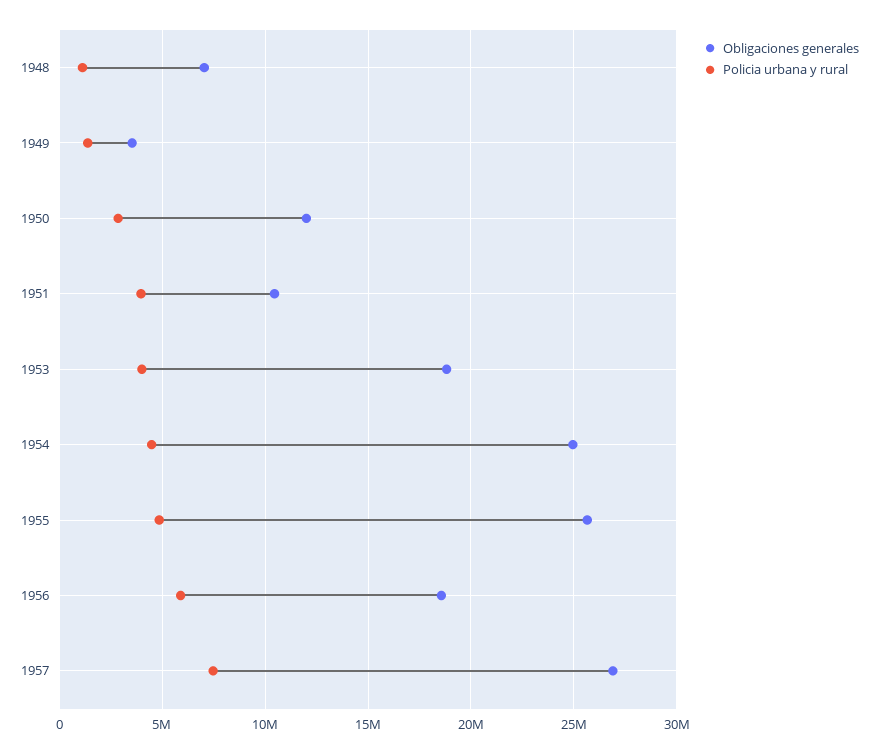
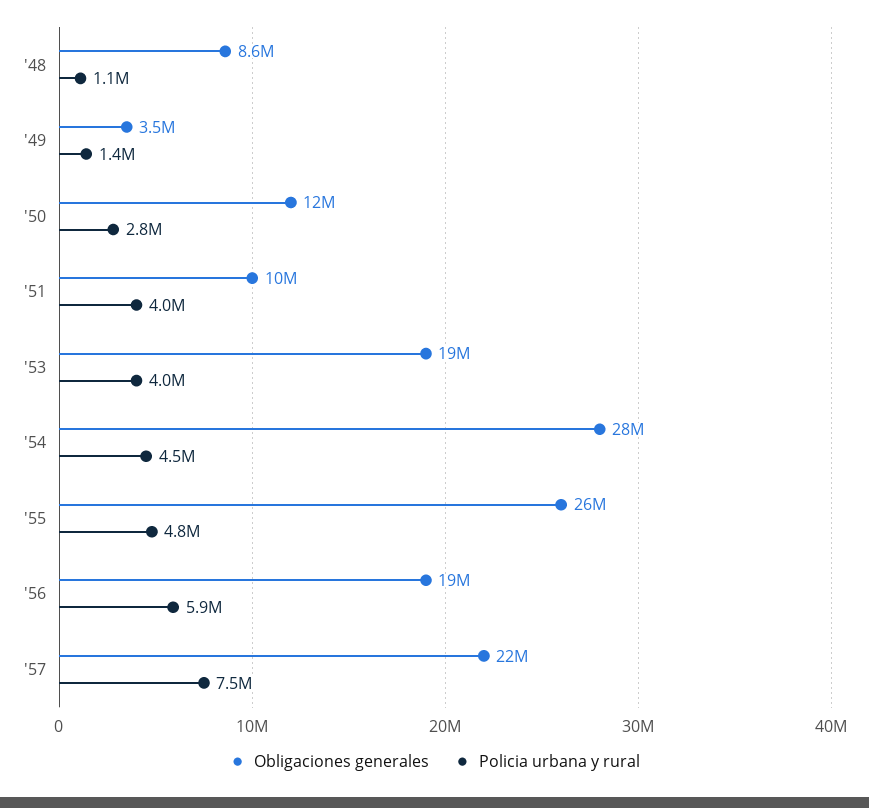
  {
    "Obligaciones generales": {
-     "1948": 7000000,
+     "1948": 8600000,
      "1949": 3500000,
      "1950": 12000000,
      "1951": 10000000,
      "1953": 19000000,
-     "1954": 25000000,
+     "1954": 28000000,
      "1955": 26000000,
      "1956": 19000000,
-     "1957": 27000000
+     "1957": 22000000
    },
    "Policia urbana y rural": {
      "1948": 1100000,
      "1949": 1400000,
      "1950": 2800000,
      "1951": 4000000,
      "1953": 4000000,
      "1954": 4500000,
      "1955": 4800000,
      "1956": 5900000,
      "1957": 7500000
    }
  }

